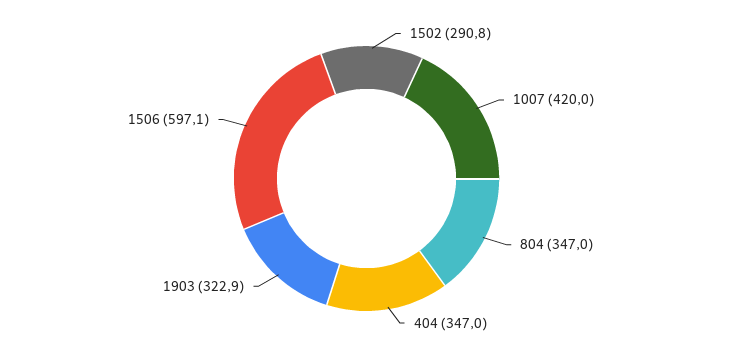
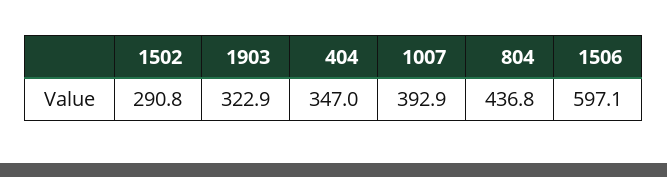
  {
    "1502": 290.8,
-   "1007": 420,
+   "1007": 392.9,
-   "804": 347,
+   "804": 436.8,
    "404": 347,
    "1903": 322.9,
    "1506": 597.1
  }

